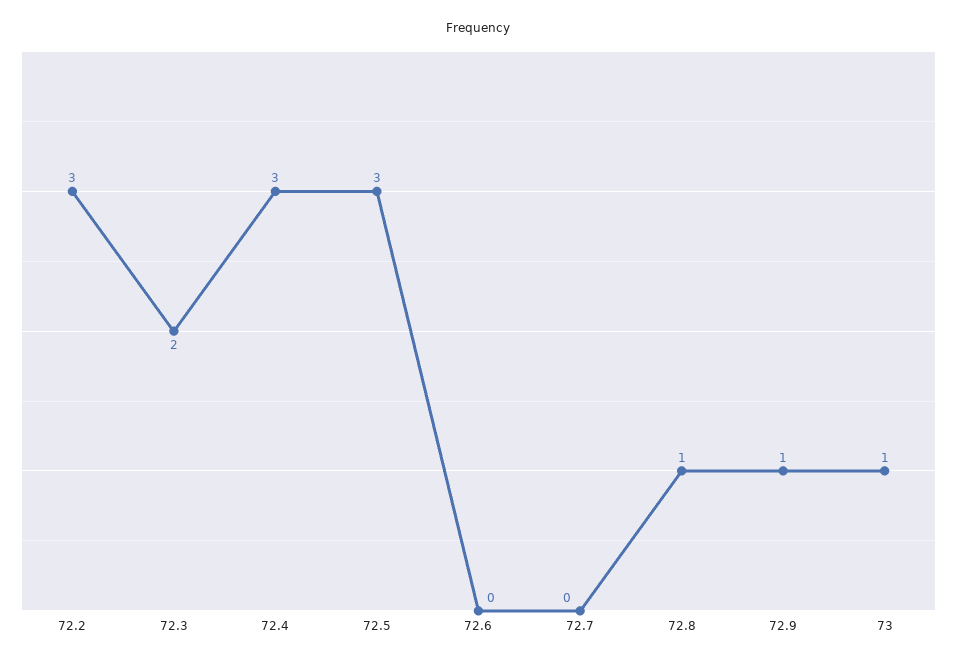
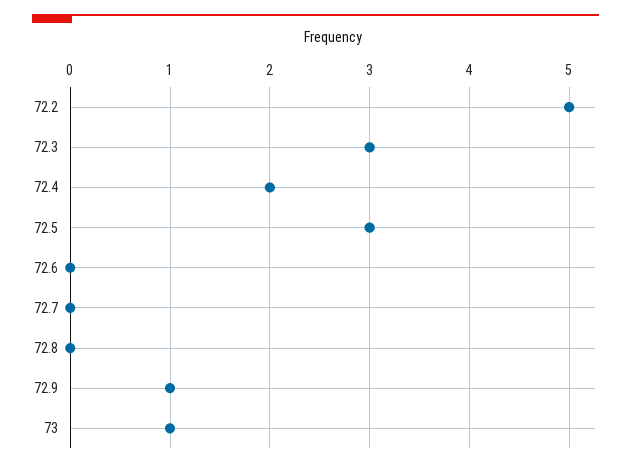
  {
-   "72.2": 3,
+   "72.2": 5,
-   "72.3": 2,
+   "72.3": 3,
-   "72.4": 3,
+   "72.4": 2,
    "72.5": 3,
    "72.6": 0,
    "72.7": 0,
-   "72.8": 1,
+   "72.8": 0,
    "72.9": 1,
    "73": 1
  }

